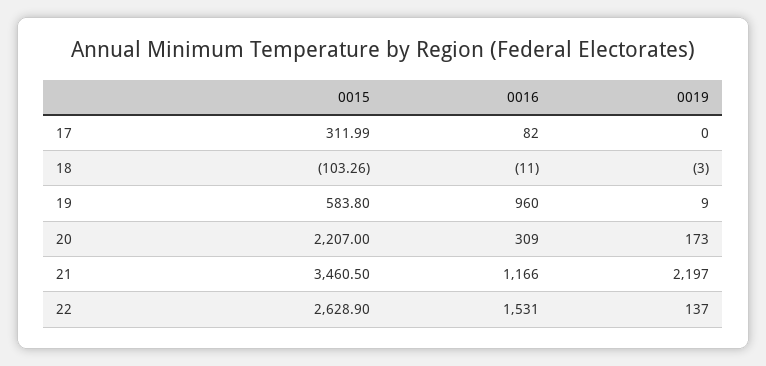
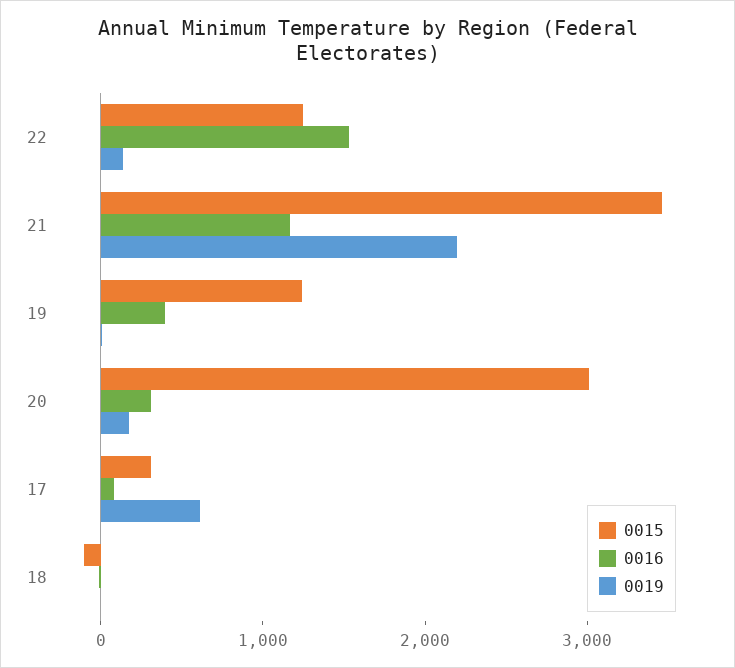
  {
    "0015": {
      "17": 311.99,
      "18": -103.26,
-     "19": 583.8,
+     "19": 1200,
-     "20": 2207,
+     "20": 3000,
      "21": 3460.5,
-     "22": 2628.9
+     "22": 1200
    },
    "0016": {
      "17": 82,
      "18": -11,
-     "19": 960,
+     "19": 400,
      "20": 309,
      "21": 1166,
      "22": 1531
    },
    "0019": {
-     "17": 0,
+     "17": 600,
      "18": -3,
      "19": 9,
      "20": 173,
      "21": 2197,
      "22": 137
    }
  }

